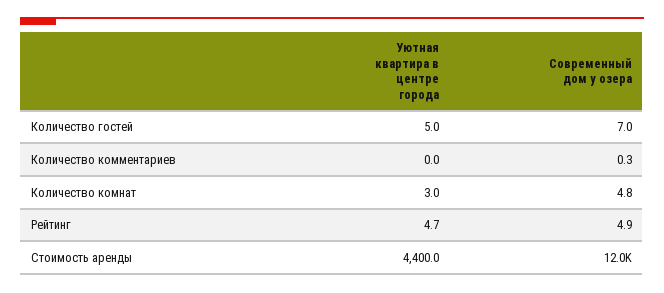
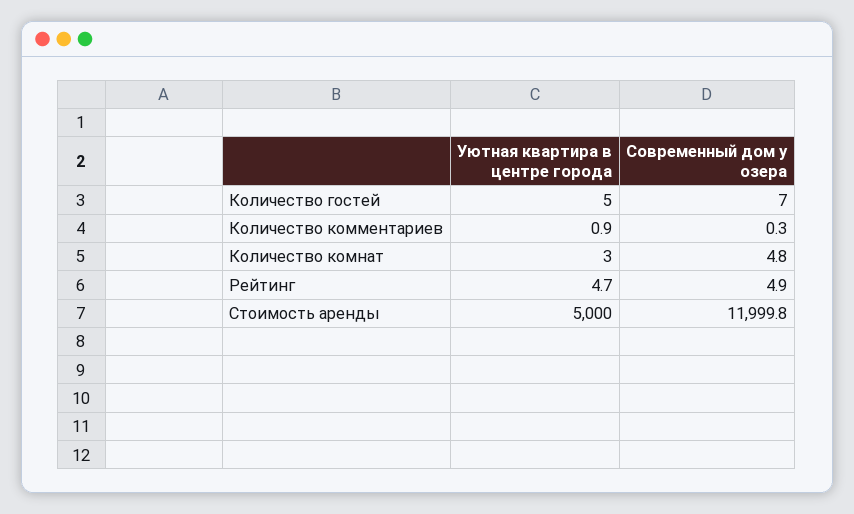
  {
    "Уютная квартира в центре города": {
      "Количество гостей": 5,
-     "Количество комментариев": 0,
+     "Количество комментариев": 0.9,
      "Количество комнат": 3,
      "Рейтинг": 4.7,
-     "Стоимость аренды": 4400
+     "Стоимость аренды": 5000
    },
    "Современный дом у озера": {
      "Количество гостей": 7,
      "Количество комментариев": 0.3,
      "Количество комнат": 4.8,
      "Рейтинг": 4.9,
      "Стоимость аренды": 11999.8
    }
  }

